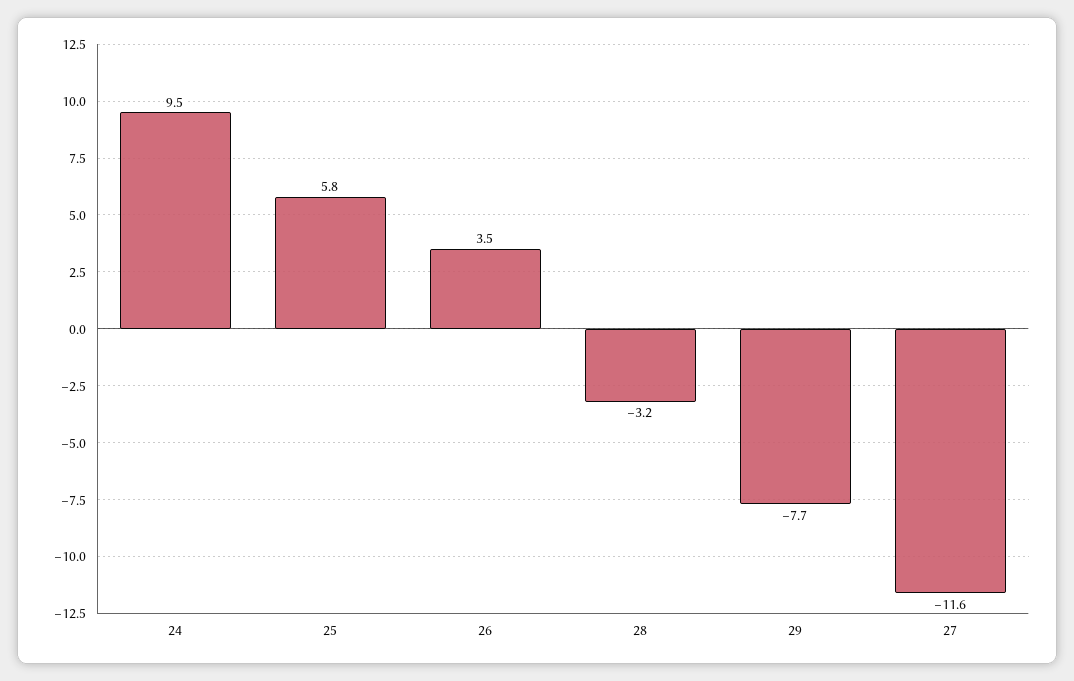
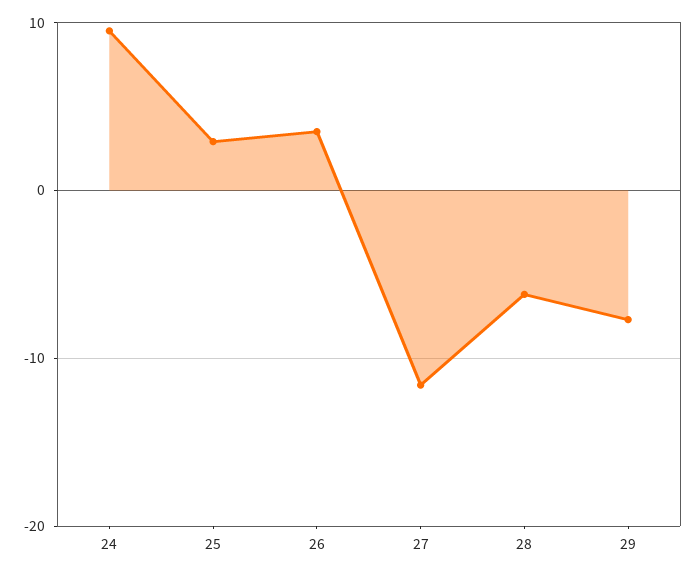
  {
    "24": 9.5,
-   "25": 5.8,
+   "25": 3,
    "26": 3.5,
-   "28": -3.2,
+   "28": -6,
    "29": -7.7,
    "27": -11.6
  }

